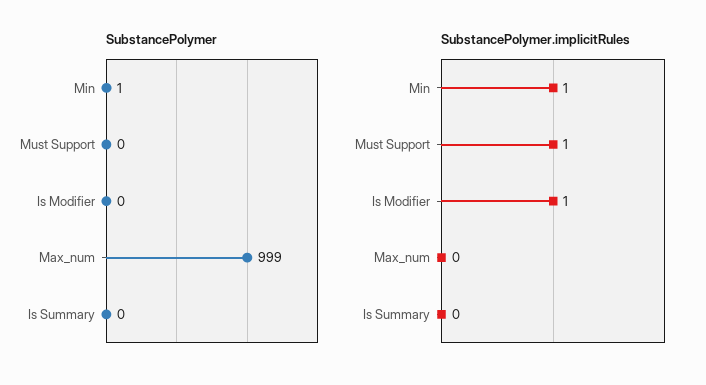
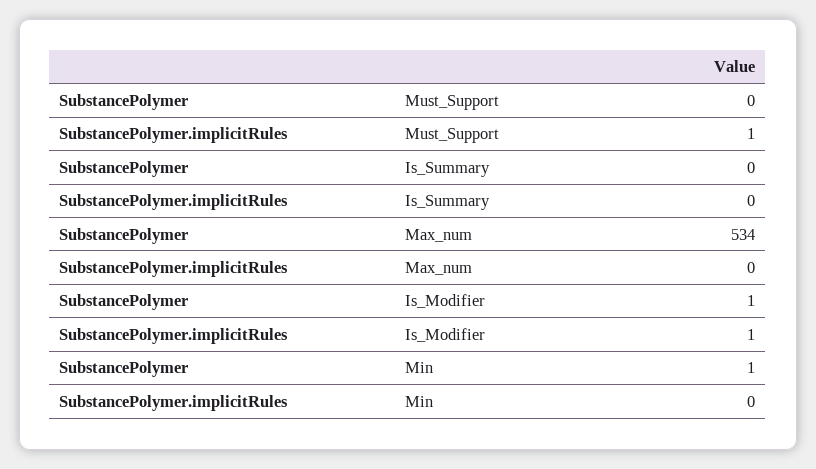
  {
    "SubstancePolymer": {
      "Min": 1,
      "Must Support": 0,
-     "Is Modifier": 0,
+     "Is Modifier": 1,
-     "Max_num": 999,
+     "Max_num": 534,
      "Is Summary": 0
    },
    "SubstancePolymer.implicitRules": {
-     "Min": 1,
+     "Min": 0,
      "Must Support": 1,
      "Is Modifier": 1,
      "Max_num": 0,
      "Is Summary": 0
    }
  }

